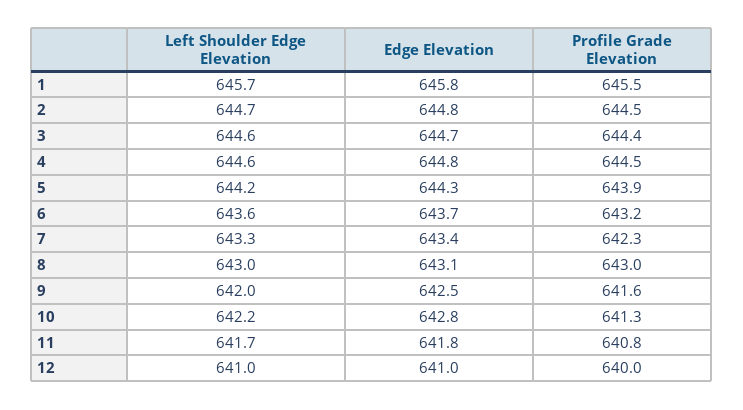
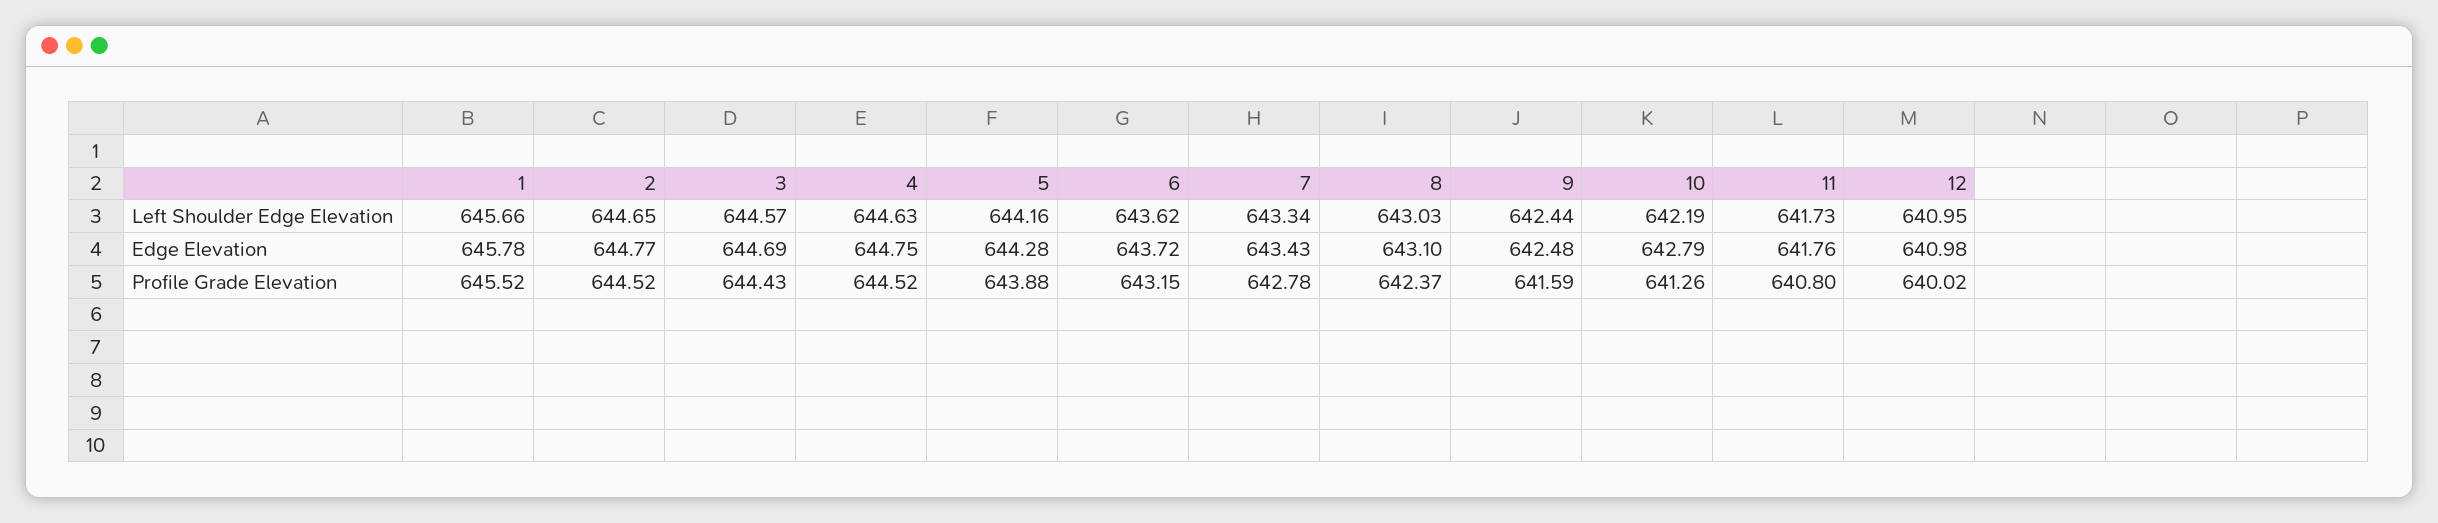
  {
    "Left Shoulder Edge Elevation": {
      "1": 645.66,
      "2": 644.65,
      "3": 644.57,
      "4": 644.63,
      "5": 644.16,
      "6": 643.62,
      "7": 643.34,
      "8": 643.03,
-     "9": 642,
+     "9": 642.44,
      "10": 642.19,
      "11": 641.73,
      "12": 640.95
    },
    "Edge Elevation": {
      "1": 645.78,
      "2": 644.77,
      "3": 644.69,
      "4": 644.75,
      "5": 644.28,
      "6": 643.72,
      "7": 643.43,
      "8": 643.1,
      "9": 642.48,
      "10": 642.79,
      "11": 641.76,
      "12": 640.98
    },
    "Profile Grade Elevation": {
      "1": 645.52,
      "2": 644.52,
      "3": 644.43,
      "4": 644.52,
      "5": 643.88,
      "6": 643.15,
-     "7": 642.3,
+     "7": 642.78,
-     "8": 643,
+     "8": 642.37,
      "9": 641.59,
      "10": 641.26,
      "11": 640.8,
      "12": 640.02
    }
  }

